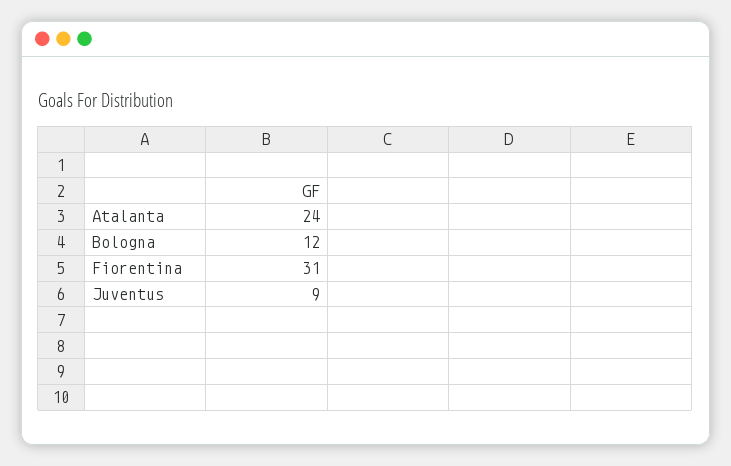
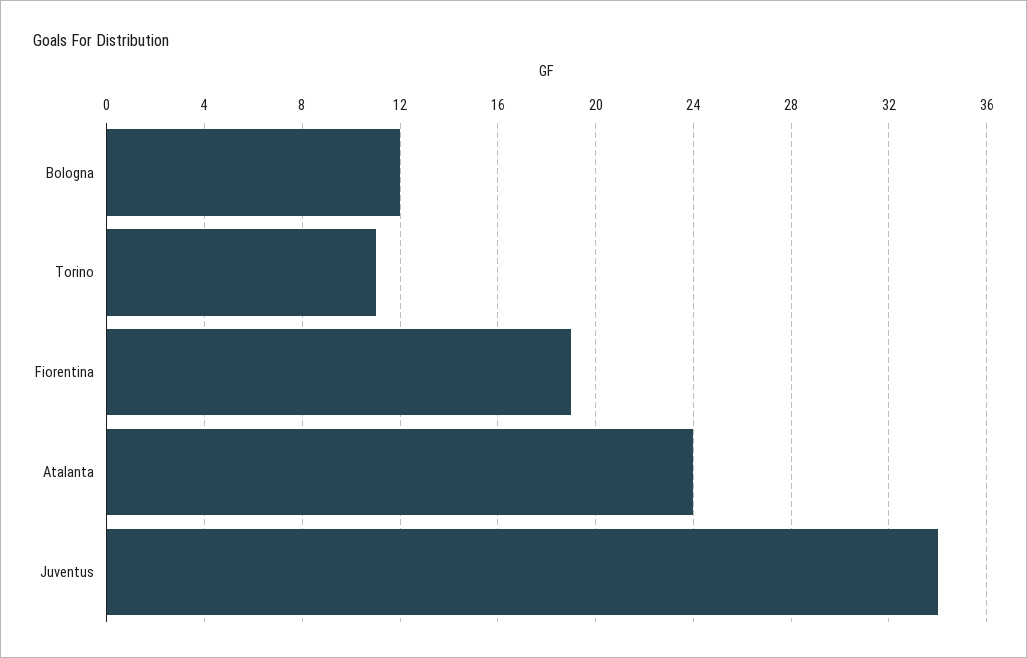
  {
    "Atalanta": 24,
    "Bologna": 12,
-   "Fiorentina": 31,
+   "Fiorentina": 19,
-   "Juventus": 9
+   "Juventus": 34,
+   "Torino": 11
  }

